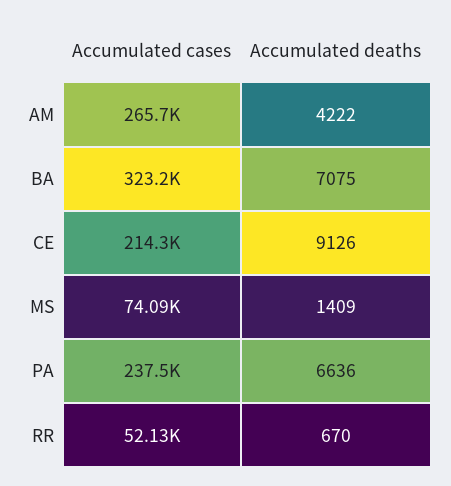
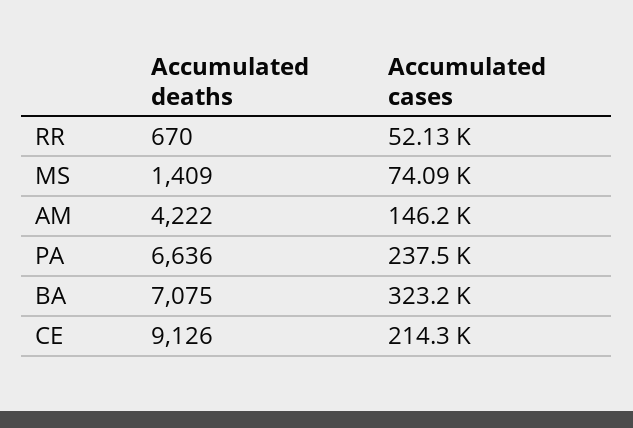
  {
    "Accumulated cases": {
-     "AM": 265700,
+     "AM": 146200,
      "BA": 323200,
      "CE": 214300,
      "MS": 74090,
      "PA": 237500,
      "RR": 52130
    },
    "Accumulated deaths": {
      "AM": 4222,
      "BA": 7075,
      "CE": 9126,
      "MS": 1409,
      "PA": 6636,
      "RR": 670
    }
  }

